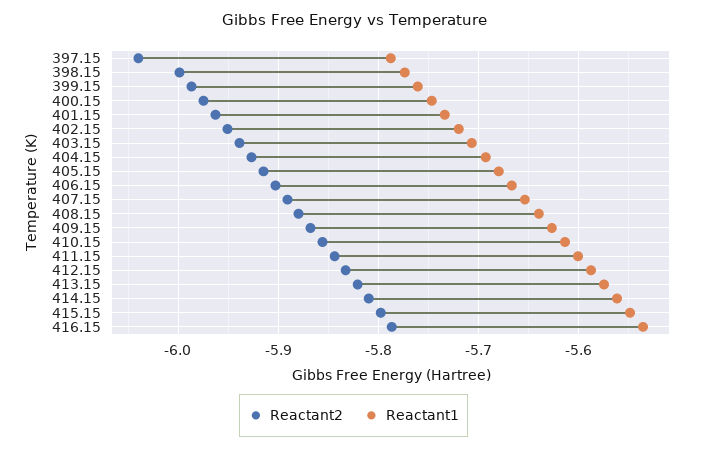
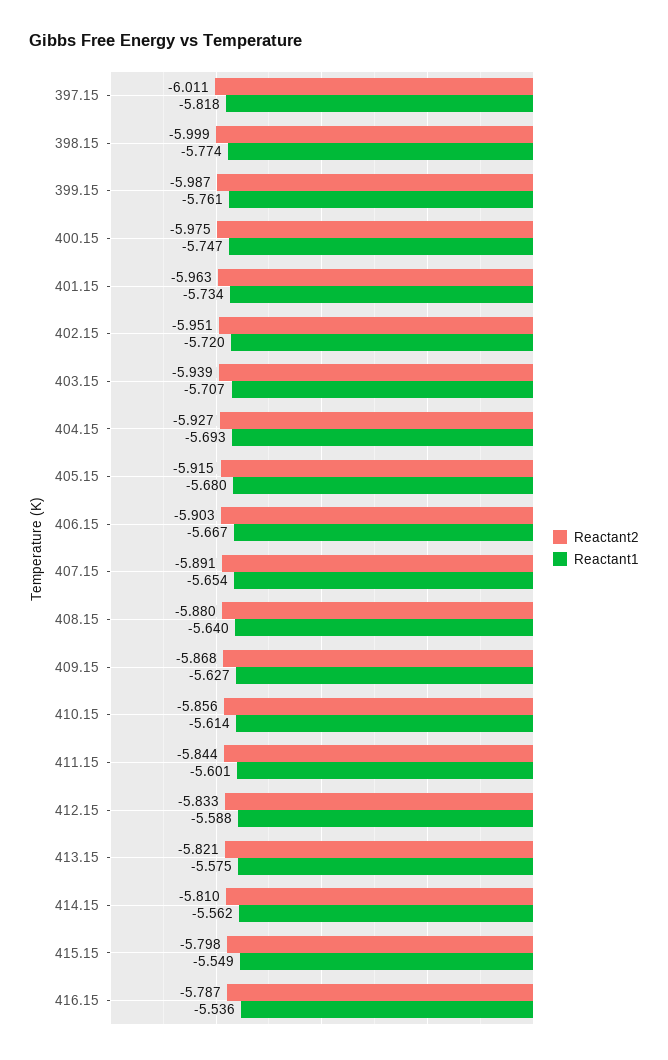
  {
    "Reactant2": {
-     "397.15": -6.04,
+     "397.15": -6.011,
      "398.15": -5.999,
      "399.15": -5.987,
      "400.15": -5.975,
      "401.15": -5.963,
      "402.15": -5.951,
      "403.15": -5.939,
      "404.15": -5.927,
      "405.15": -5.915,
      "406.15": -5.903,
      "407.15": -5.891,
      "408.15": -5.88,
      "409.15": -5.868,
      "410.15": -5.856,
      "411.15": -5.844,
      "412.15": -5.833,
      "413.15": -5.821,
      "414.15": -5.81,
      "415.15": -5.798,
      "416.15": -5.787
    },
    "Reactant1": {
-     "397.15": -5.79,
+     "397.15": -5.818,
      "398.15": -5.774,
      "399.15": -5.761,
      "400.15": -5.747,
      "401.15": -5.734,
      "402.15": -5.72,
      "403.15": -5.707,
      "404.15": -5.693,
      "405.15": -5.68,
      "406.15": -5.667,
      "407.15": -5.654,
      "408.15": -5.64,
      "409.15": -5.627,
      "410.15": -5.614,
      "411.15": -5.601,
      "412.15": -5.588,
      "413.15": -5.575,
      "414.15": -5.562,
      "415.15": -5.549,
      "416.15": -5.536
    }
  }

